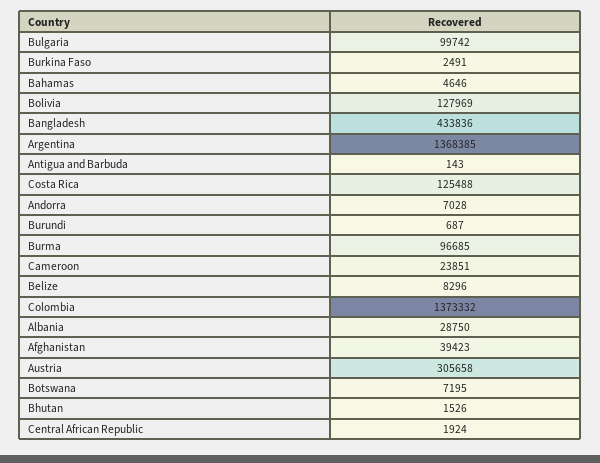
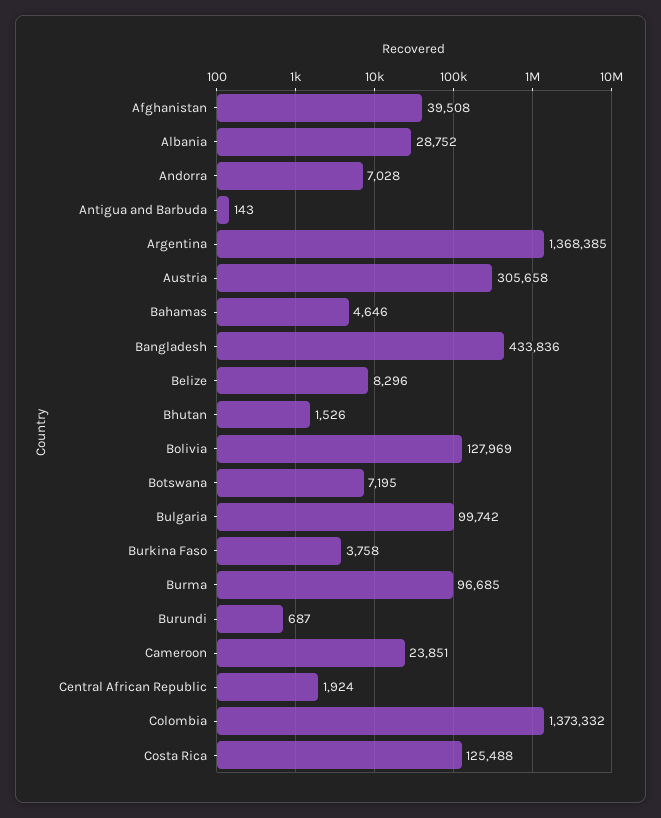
  {
    "Bulgaria": 99742,
-   "Burkina Faso": 2491,
+   "Burkina Faso": 3758,
    "Bahamas": 4646,
    "Bolivia": 127969,
    "Bangladesh": 433836,
    "Argentina": 1368385,
    "Antigua and Barbuda": 143,
    "Costa Rica": 125488,
    "Andorra": 7028,
    "Burundi": 687,
    "Burma": 96685,
    "Cameroon": 23851,
    "Belize": 8296,
    "Colombia": 1373332,
-   "Albania": 28750,
+   "Albania": 28752,
-   "Afghanistan": 39423,
+   "Afghanistan": 39508,
    "Austria": 305658,
    "Botswana": 7195,
    "Bhutan": 1526,
    "Central African Republic": 1924
  }

